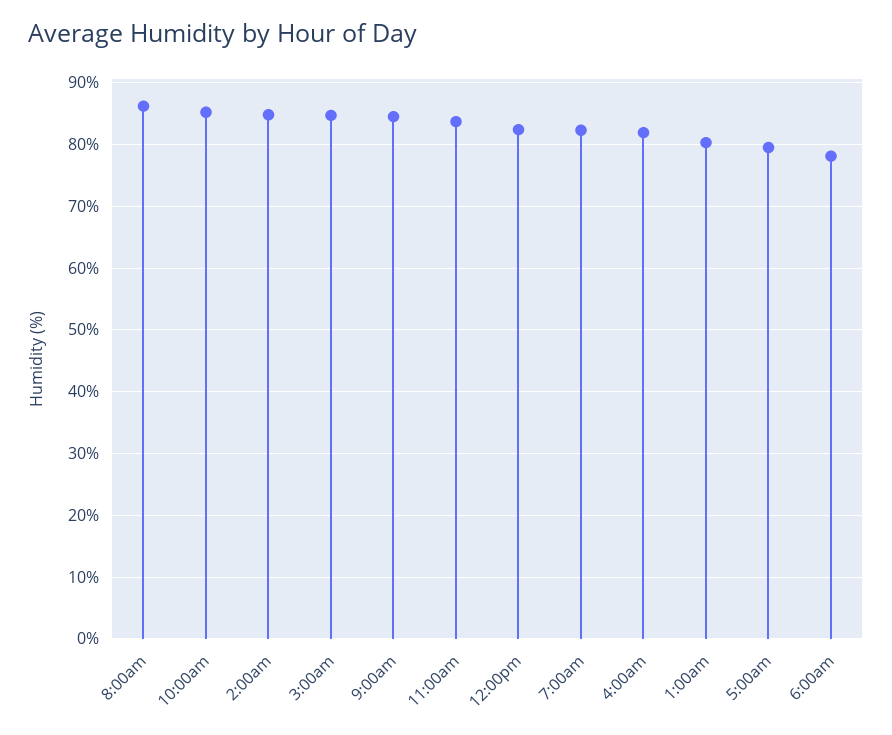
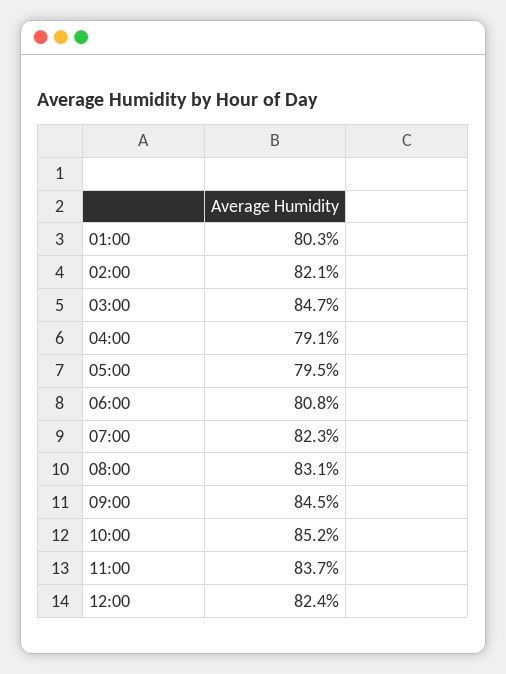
  {
-   "8:00am": 86,
+   "8:00am": 83.1,
    "10:00am": 85.2,
-   "2:00am": 85,
+   "2:00am": 82.1,
    "3:00am": 84.7,
    "9:00am": 84.5,
    "11:00am": 83.7,
    "12:00pm": 82.4,
    "7:00am": 82.3,
-   "4:00am": 82,
+   "4:00am": 79.1,
    "1:00am": 80.3,
    "5:00am": 79.5,
-   "6:00am": 78
+   "6:00am": 80.8
  }

